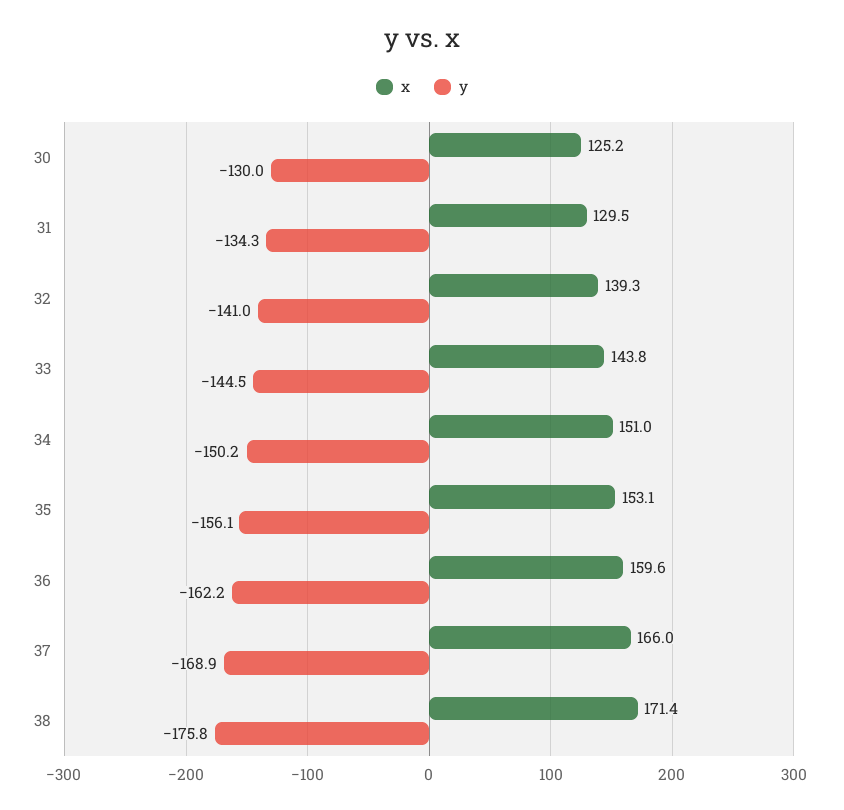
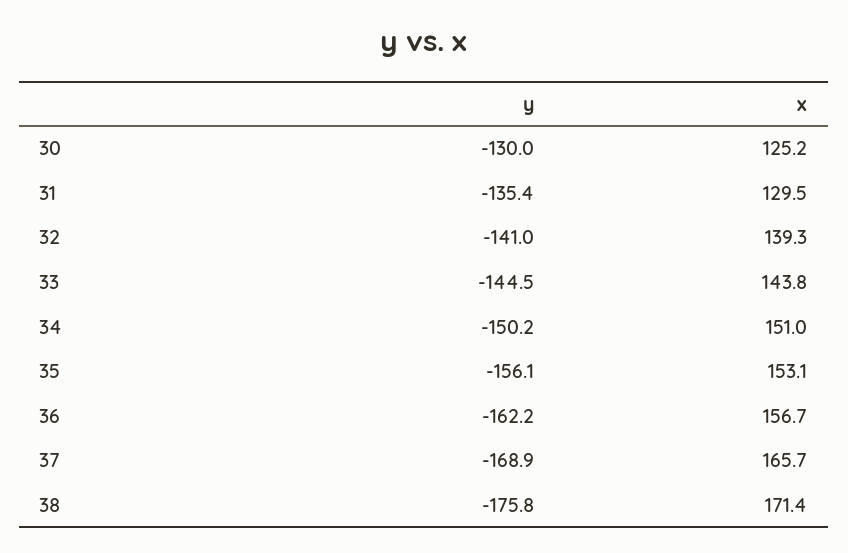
  {
    "x": {
      "30": 125.2,
      "31": 129.5,
      "32": 139.3,
      "33": 143.8,
      "34": 151,
      "35": 153.1,
-     "36": 159.6,
+     "36": 156.7,
-     "37": 166,
+     "37": 165.7,
      "38": 171.4
    },
    "y": {
      "30": -130,
-     "31": -134.3,
+     "31": -135.4,
      "32": -141,
      "33": -144.5,
      "34": -150.2,
      "35": -156.1,
      "36": -162.2,
      "37": -168.9,
      "38": -175.8
    }
  }

